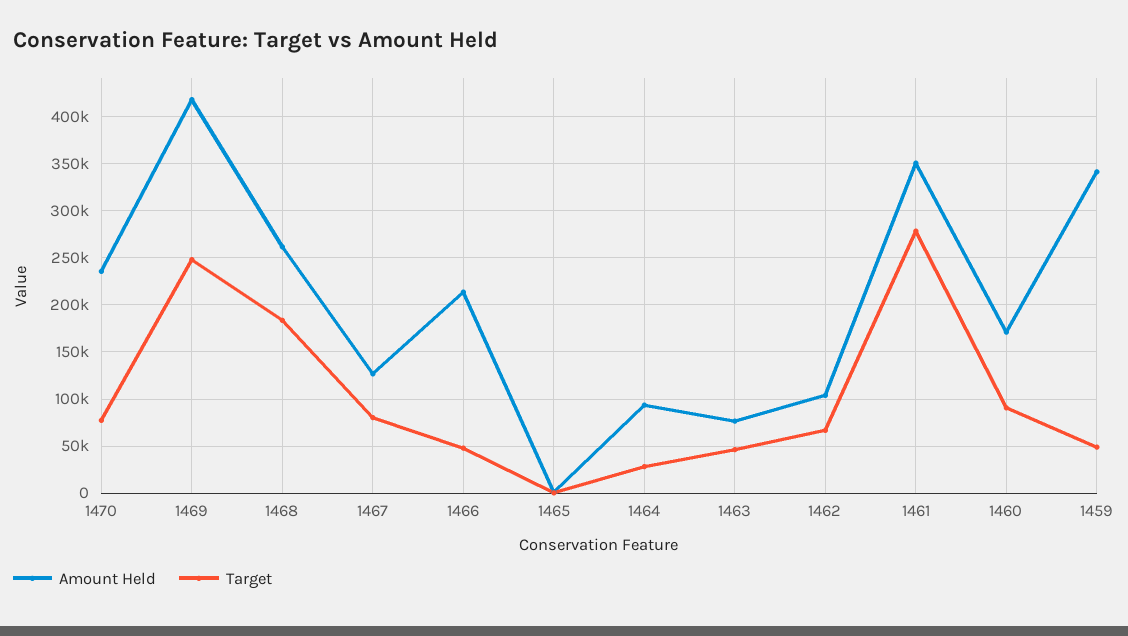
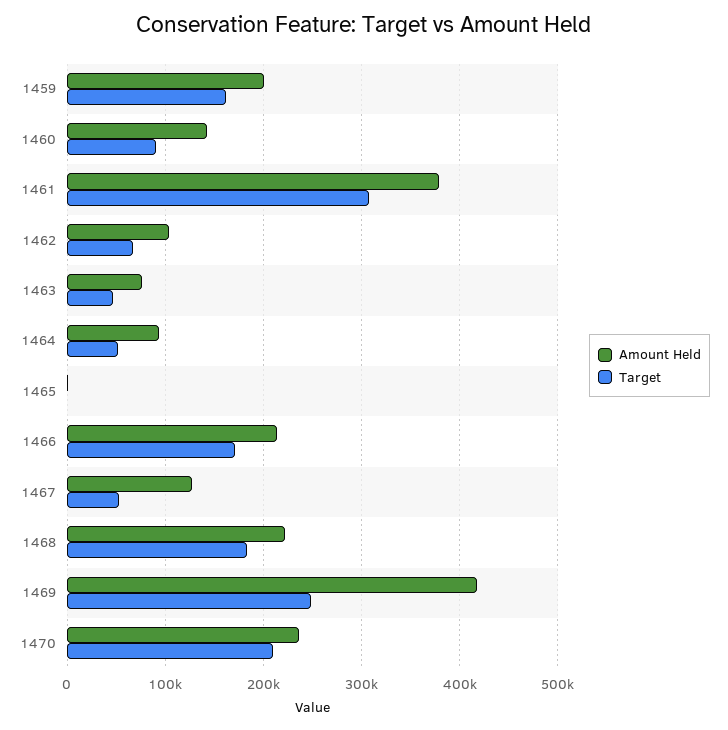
  {
    "Amount Held": {
      "1470": 240000,
      "1469": 420000,
-     "1468": 260000,
+     "1468": 220000,
      "1467": 130000,
      "1466": 210000,
      "1465": 0,
      "1464": 90000,
      "1463": 80000,
      "1462": 100000,
-     "1461": 350000,
+     "1461": 380000,
-     "1460": 170000,
+     "1460": 140000,
-     "1459": 340000
+     "1459": 200000
    },
    "Target": {
-     "1470": 80000,
+     "1470": 210000,
      "1469": 250000,
      "1468": 180000,
-     "1467": 80000,
+     "1467": 50000,
-     "1466": 50000,
+     "1466": 170000,
      "1465": 0,
-     "1464": 30000,
+     "1464": 50000,
      "1463": 50000,
      "1462": 70000,
-     "1461": 280000,
+     "1461": 310000,
      "1460": 90000,
-     "1459": 50000
+     "1459": 160000
    }
  }

